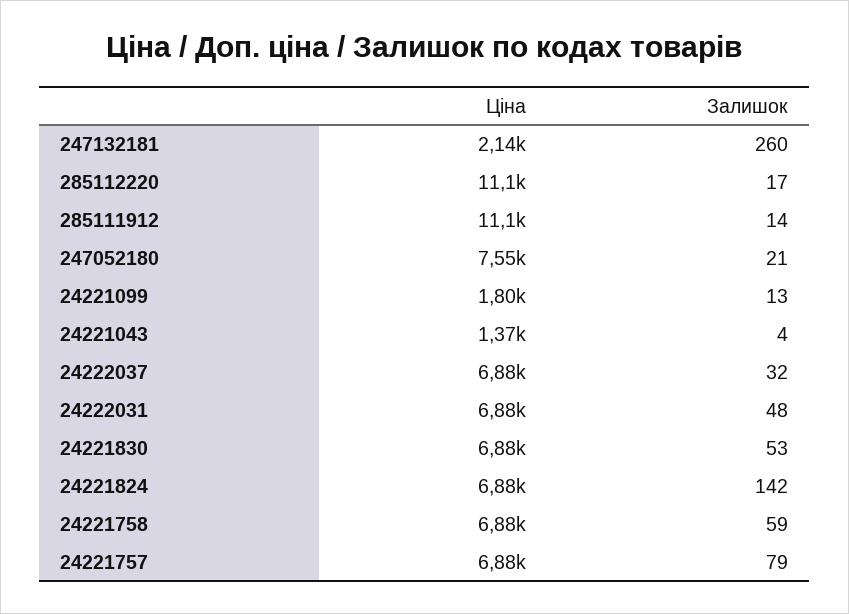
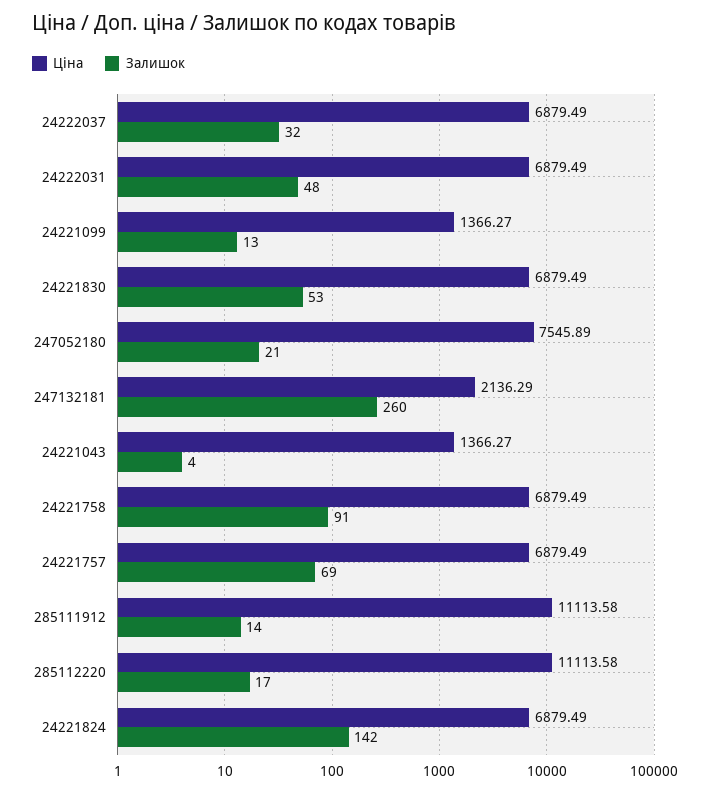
  {
    "Ціна": {
      "247132181": 2136.29,
      "285112220": 11113.58,
      "285111912": 11113.58,
      "247052180": 7545.89,
-     "24221099": 1800,
+     "24221099": 1366.27,
      "24221043": 1366.27,
      "24222037": 6879.49,
      "24222031": 6879.49,
      "24221830": 6879.49,
      "24221824": 6879.49,
      "24221758": 6879.49,
      "24221757": 6879.49
    },
    "Залишок": {
      "247132181": 260,
      "285112220": 17,
      "285111912": 14,
      "247052180": 21,
      "24221099": 13,
      "24221043": 4,
      "24222037": 32,
      "24222031": 48,
      "24221830": 53,
      "24221824": 142,
-     "24221758": 59,
+     "24221758": 91,
-     "24221757": 79
+     "24221757": 69
    }
  }

